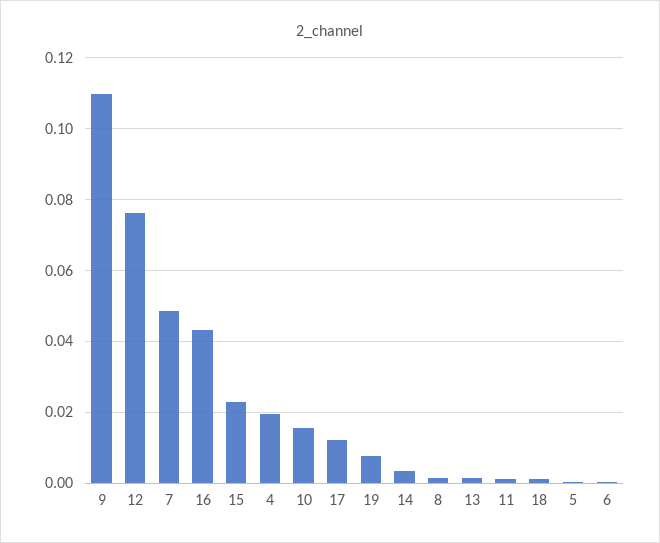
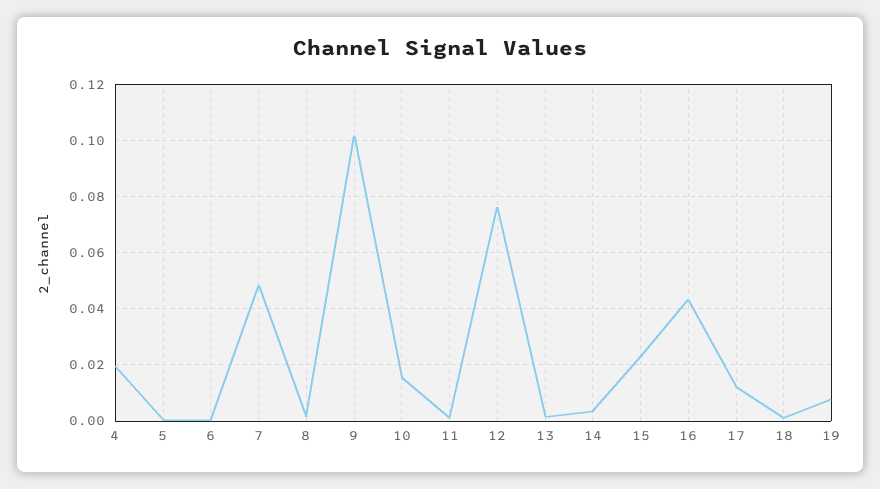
  {
-   "9": 0.11,
+   "9": 0.1025,
    "12": 0.076,
    "7": 0.048,
    "16": 0.044,
    "15": 0.022,
    "4": 0.02,
    "10": 0.016,
    "17": 0.012,
    "19": 0.008,
    "14": 0.004,
    "8": 0.002,
    "13": 0.002,
    "11": 0.002,
    "18": 0.002,
    "5": 0,
    "6": 0
  }

